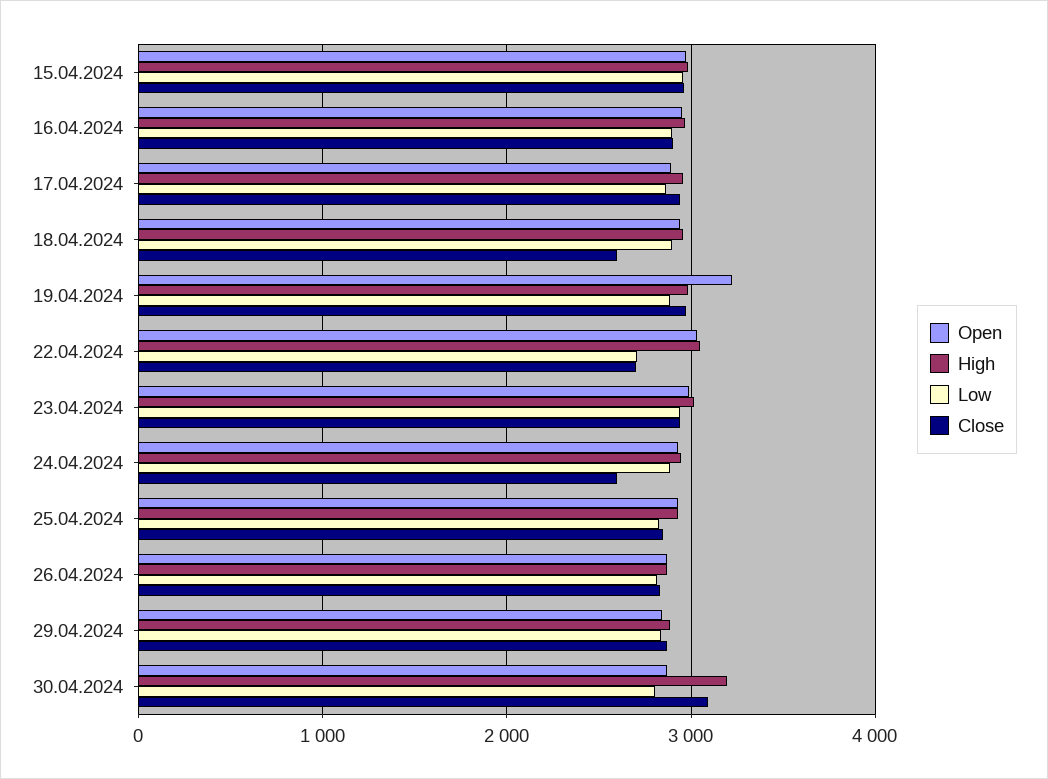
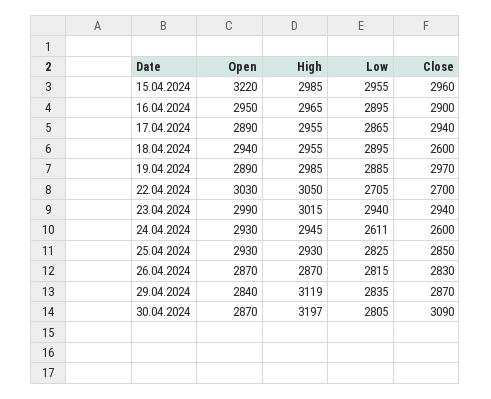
  {
    "Open": {
-     "15.04.2024": 3000,
+     "15.04.2024": 3220,
      "16.04.2024": 2950,
      "17.04.2024": 2890,
      "18.04.2024": 2940,
-     "19.04.2024": 3200,
+     "19.04.2024": 2890,
      "22.04.2024": 3030,
      "23.04.2024": 2990,
      "24.04.2024": 2930,
      "25.04.2024": 2930,
      "26.04.2024": 2870,
      "29.04.2024": 2840,
      "30.04.2024": 2870
    },
    "High": {
      "15.04.2024": 2985,
      "16.04.2024": 2965,
      "17.04.2024": 2955,
      "18.04.2024": 2955,
      "19.04.2024": 2985,
      "22.04.2024": 3050,
      "23.04.2024": 3015,
      "24.04.2024": 2945,
      "25.04.2024": 2930,
      "26.04.2024": 2870,
-     "29.04.2024": 2900,
+     "29.04.2024": 3119,
      "30.04.2024": 3197
    },
    "Low": {
      "15.04.2024": 2955,
      "16.04.2024": 2895,
      "17.04.2024": 2865,
      "18.04.2024": 2895,
      "19.04.2024": 2885,
      "22.04.2024": 2705,
      "23.04.2024": 2940,
-     "24.04.2024": 2900,
+     "24.04.2024": 2611,
      "25.04.2024": 2825,
      "26.04.2024": 2815,
      "29.04.2024": 2835,
      "30.04.2024": 2805
    },
    "Close": {
      "15.04.2024": 2960,
      "16.04.2024": 2900,
      "17.04.2024": 2940,
      "18.04.2024": 2600,
      "19.04.2024": 2970,
      "22.04.2024": 2700,
      "23.04.2024": 2940,
      "24.04.2024": 2600,
      "25.04.2024": 2850,
      "26.04.2024": 2830,
      "29.04.2024": 2870,
      "30.04.2024": 3090
    }
  }

